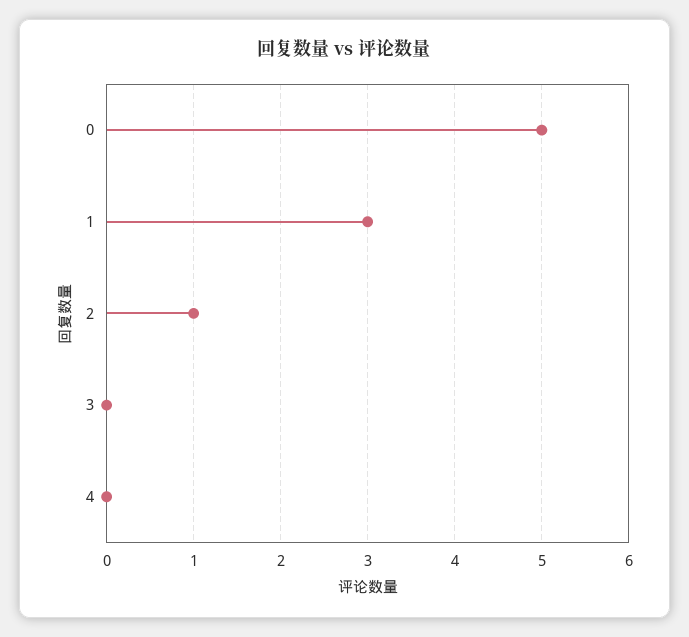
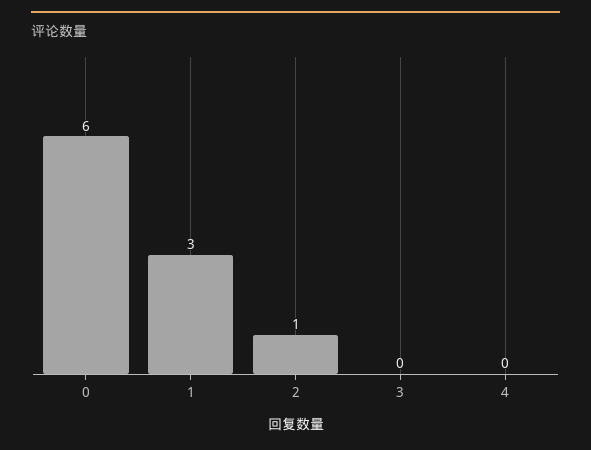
  {
-   "0": 5,
+   "0": 6,
    "1": 3,
    "2": 1,
    "3": 0,
    "4": 0
  }

